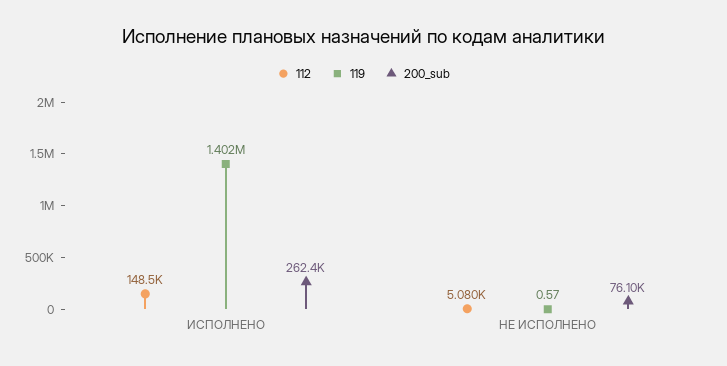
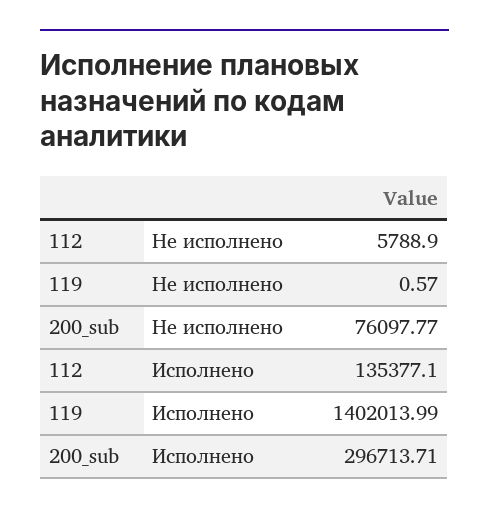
  {
    "112": {
-     "ИСПОЛНЕНО": 148500,
+     "ИСПОЛНЕНО": 135377.1,
-     "НЕ ИСПОЛНЕНО": 5080
+     "НЕ ИСПОЛНЕНО": 5788.9
    },
    "119": {
      "ИСПОЛНЕНО": 1402013.99,
      "НЕ ИСПОЛНЕНО": 0.57
    },
    "200_sub": {
-     "ИСПОЛНЕНО": 262400,
+     "ИСПОЛНЕНО": 296713.71,
      "НЕ ИСПОЛНЕНО": 76097.77
    }
  }

